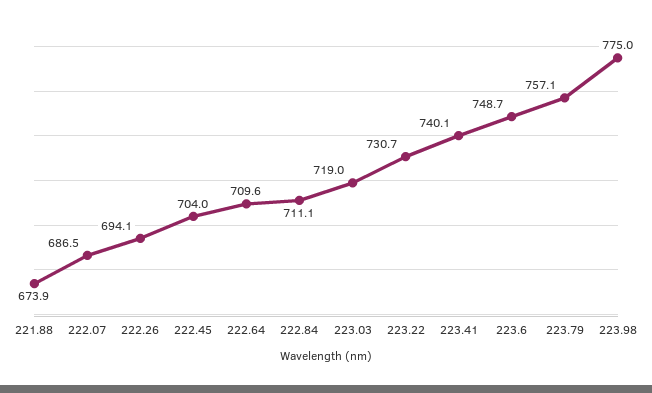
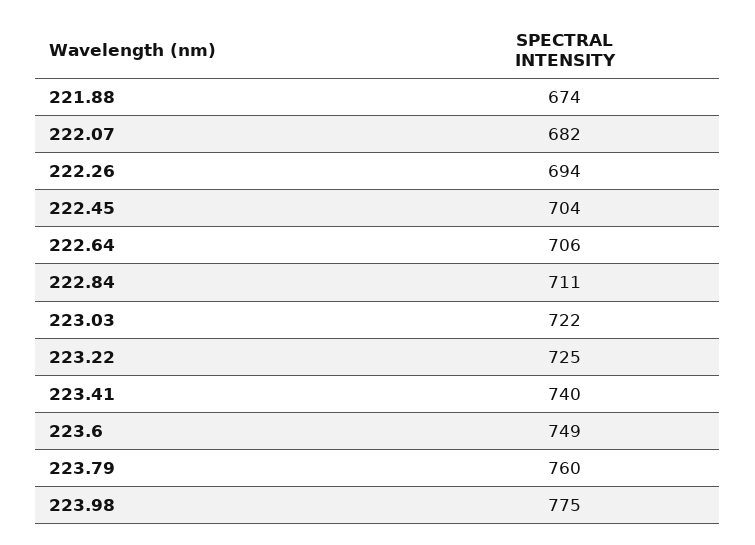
  {
    "221.88": 673.9,
-   "222.07": 686.5,
+   "222.07": 682,
    "222.26": 694.1,
    "222.45": 704,
-   "222.64": 709.6,
+   "222.64": 706,
    "222.84": 711.1,
-   "223.03": 719,
+   "223.03": 722,
-   "223.22": 730.7,
+   "223.22": 725,
    "223.41": 740.1,
    "223.6": 748.7,
-   "223.79": 757.1,
+   "223.79": 760,
    "223.98": 775
  }

